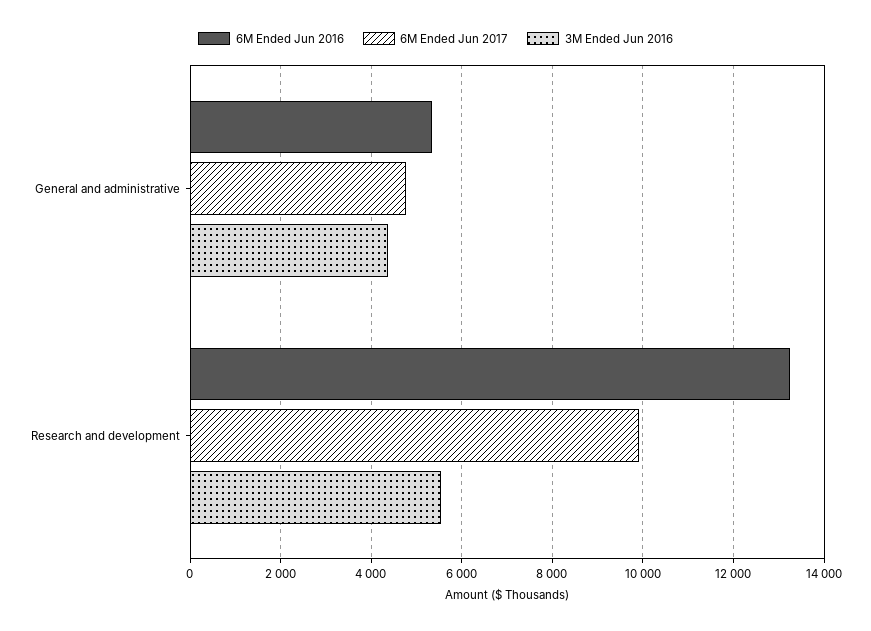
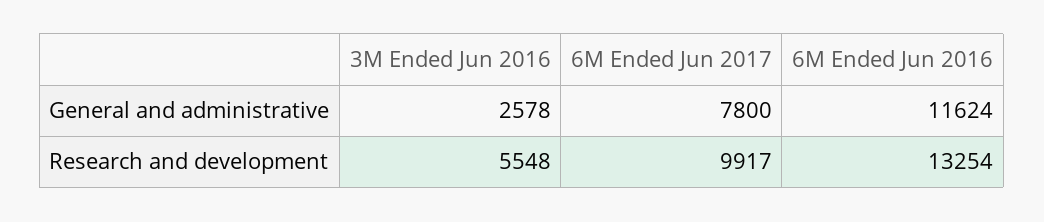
  {
    "6M Ended Jun 2016": {
-     "General and administrative": 5400,
+     "General and administrative": 11624,
      "Research and development": 13254
    },
    "6M Ended Jun 2017": {
-     "General and administrative": 4800,
+     "General and administrative": 7800,
      "Research and development": 9917
    },
    "3M Ended Jun 2016": {
-     "General and administrative": 4400,
+     "General and administrative": 2578,
      "Research and development": 5548
    }
  }

